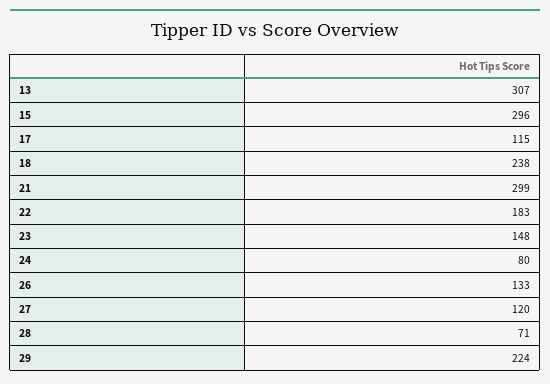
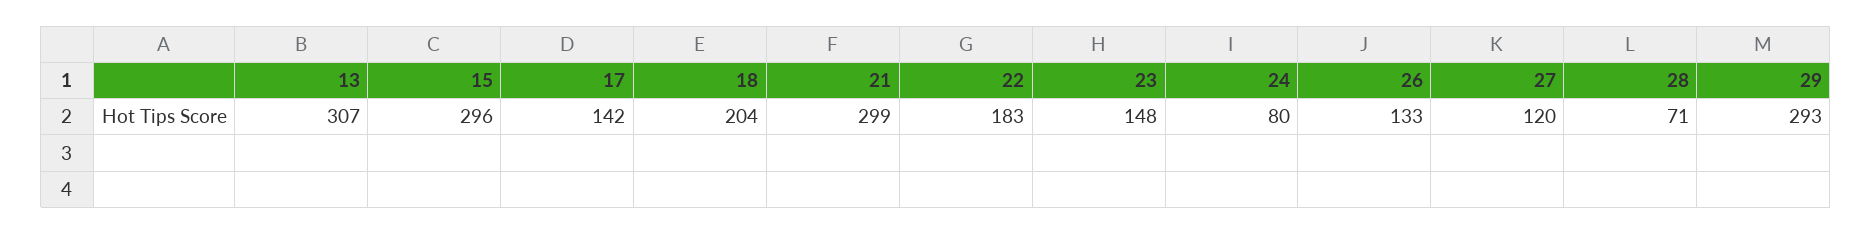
  {
    "13": 307,
    "15": 296,
-   "17": 115,
+   "17": 142,
-   "18": 238,
+   "18": 204,
    "21": 299,
    "22": 183,
    "23": 148,
    "24": 80,
    "26": 133,
    "27": 120,
    "28": 71,
-   "29": 224
+   "29": 293
  }

